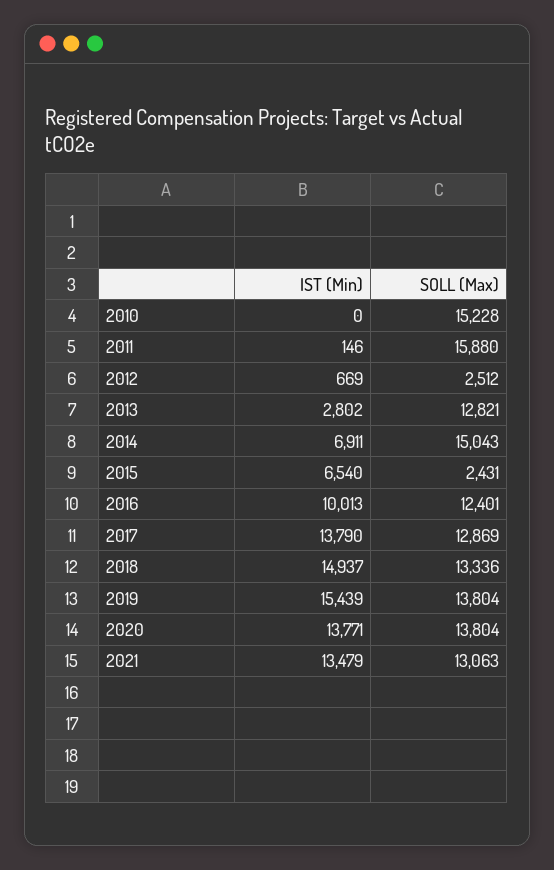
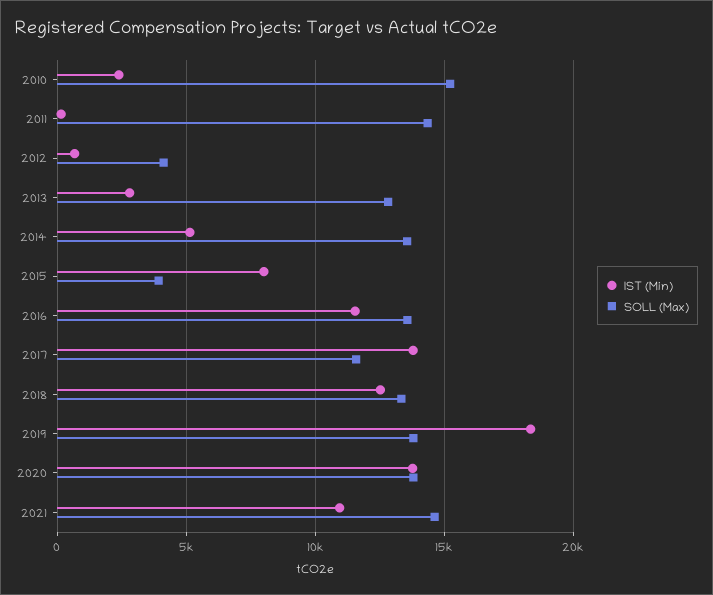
  {
    "IST (Min)": {
-     "2010": 0,
+     "2010": 2500,
      "2011": 146,
      "2012": 669,
      "2013": 2802,
-     "2014": 6911,
+     "2014": 5000,
-     "2015": 6540,
+     "2015": 8000,
-     "2016": 10013,
+     "2016": 11500,
      "2017": 13790,
-     "2018": 14937,
+     "2018": 12500,
-     "2019": 15439,
+     "2019": 18500,
      "2020": 13771,
-     "2021": 13479
+     "2021": 11000
    },
    "SOLL (Max)": {
      "2010": 15228,
-     "2011": 15880,
+     "2011": 14500,
-     "2012": 2512,
+     "2012": 4000,
      "2013": 12821,
-     "2014": 15043,
+     "2014": 13500,
-     "2015": 2431,
+     "2015": 4000,
-     "2016": 12401,
+     "2016": 13500,
-     "2017": 12869,
+     "2017": 11500,
      "2018": 13336,
      "2019": 13804,
      "2020": 13804,
-     "2021": 13063
+     "2021": 14500
    }
  }

